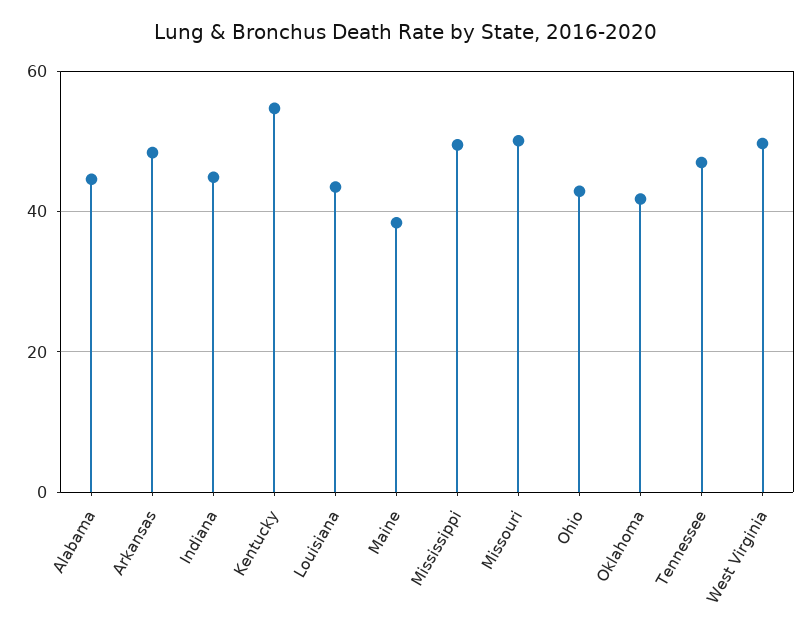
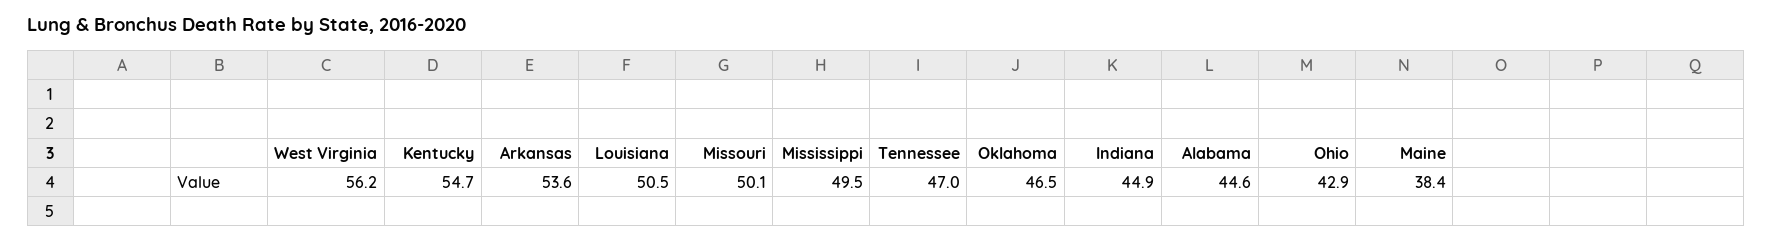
  {
    "Alabama": 44.6,
-   "Arkansas": 48,
+   "Arkansas": 53.6,
    "Indiana": 44.9,
    "Kentucky": 54.7,
-   "Louisiana": 44,
+   "Louisiana": 50.5,
    "Maine": 38.4,
    "Mississippi": 49.5,
    "Missouri": 50.1,
    "Ohio": 42.9,
-   "Oklahoma": 42,
+   "Oklahoma": 46.5,
    "Tennessee": 47,
-   "West Virginia": 50
+   "West Virginia": 56.2
  }

